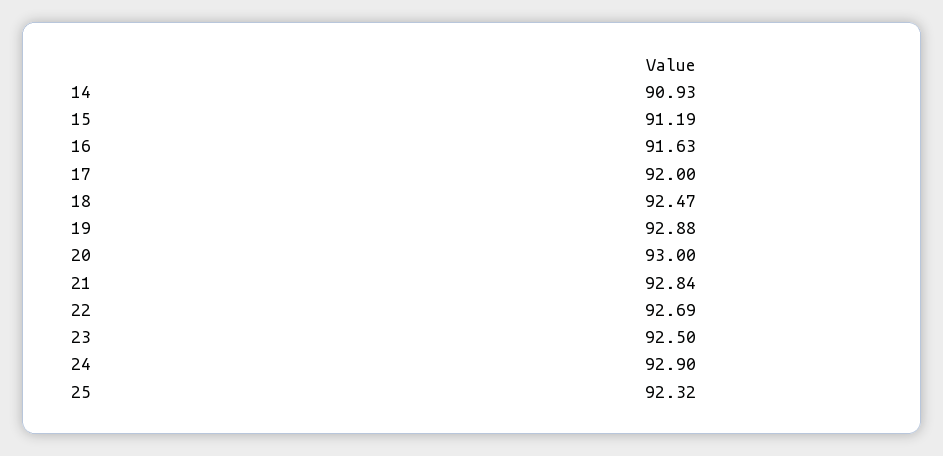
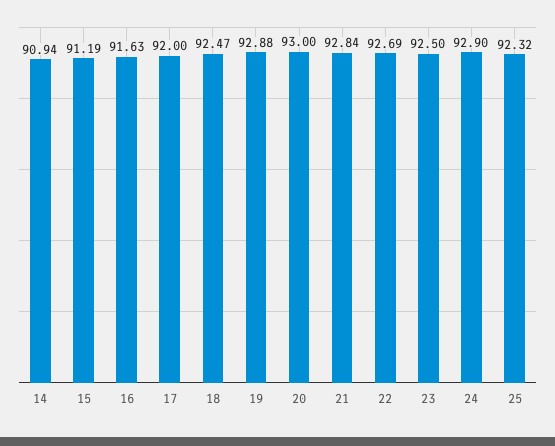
  {
-   "14": 90.93,
+   "14": 90.94,
    "15": 91.19,
    "16": 91.63,
    "17": 92,
    "18": 92.47,
    "19": 92.88,
    "20": 93,
    "21": 92.84,
    "22": 92.69,
    "23": 92.5,
    "24": 92.9,
    "25": 92.32
  }

